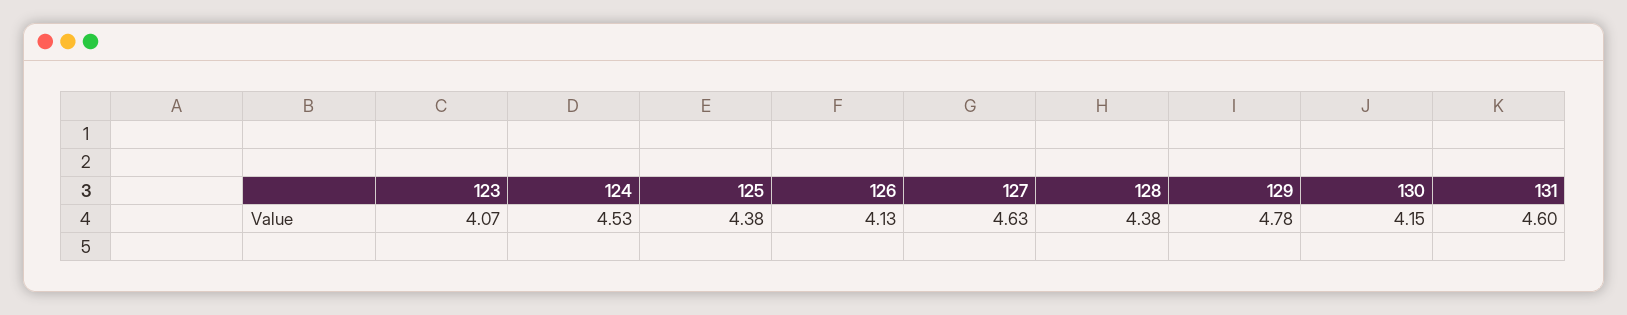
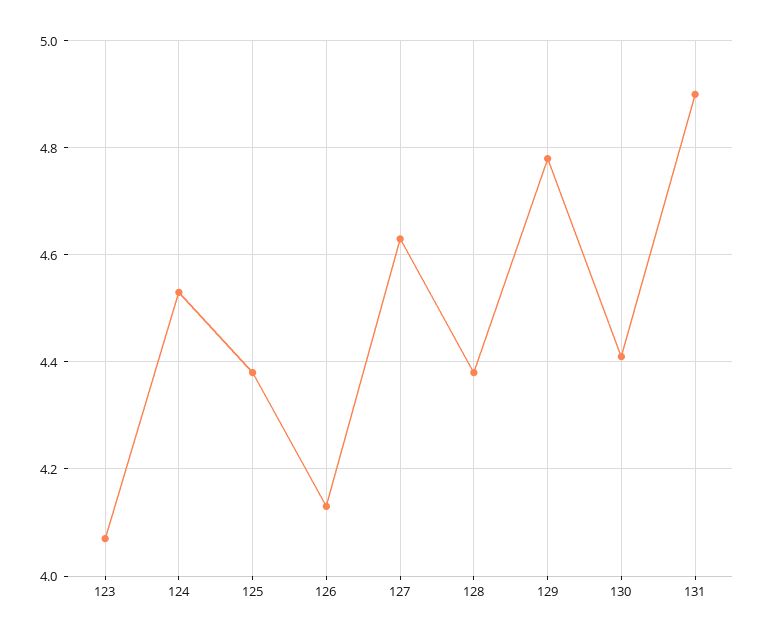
  {
    "123": 4.07,
    "124": 4.53,
    "125": 4.38,
    "126": 4.13,
    "127": 4.63,
    "128": 4.38,
    "129": 4.78,
-   "130": 4.15,
+   "130": 4.4,
-   "131": 4.6
+   "131": 4.9
  }

